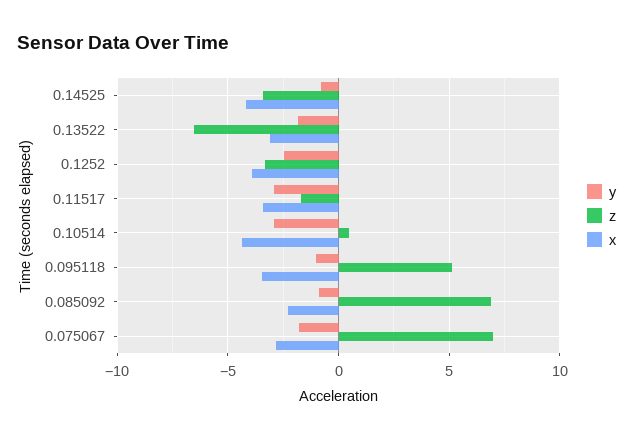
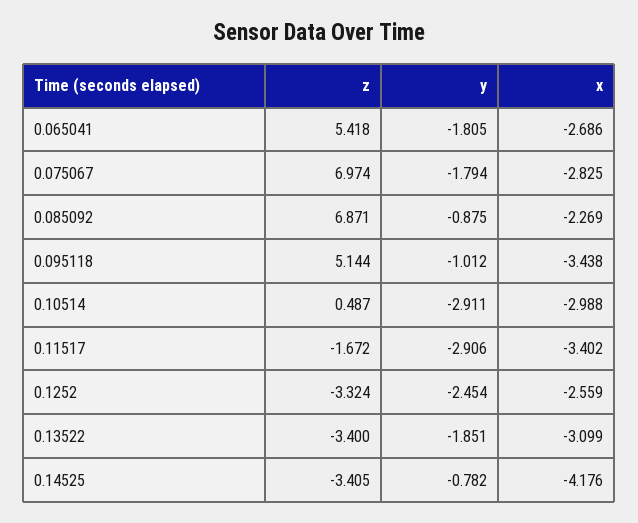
  {
    "y": {
      "0.14525": -0.782,
      "0.13522": -1.851,
      "0.1252": -2.454,
      "0.11517": -2.906,
      "0.10514": -2.911,
      "0.095118": -1.012,
      "0.085092": -0.875,
-     "0.075067": -1.794
+     "0.075067": -1.794,
+     "0.065041": -1.805
    },
    "z": {
      "0.14525": -3.405,
-     "0.13522": -6.5,
+     "0.13522": -3.4,
      "0.1252": -3.324,
      "0.11517": -1.672,
      "0.10514": 0.487,
      "0.095118": 5.144,
      "0.085092": 6.871,
-     "0.075067": 6.974
+     "0.075067": 6.974,
+     "0.065041": 5.418
    },
    "x": {
      "0.14525": -4.176,
      "0.13522": -3.099,
-     "0.1252": -4,
+     "0.1252": -2.559,
      "0.11517": -3.402,
-     "0.10514": -4.5,
+     "0.10514": -2.988,
      "0.095118": -3.438,
      "0.085092": -2.269,
-     "0.075067": -2.825
+     "0.075067": -2.825,
+     "0.065041": -2.686
    }
  }

